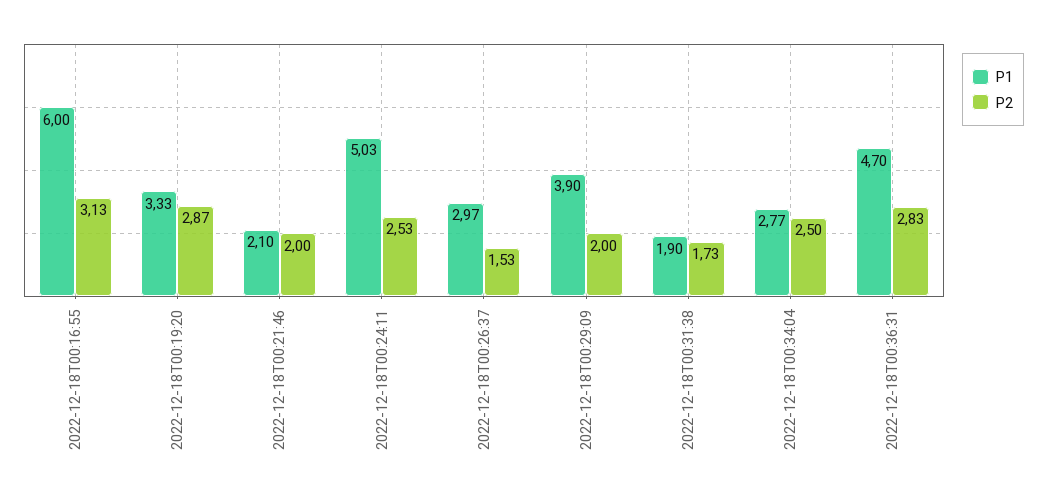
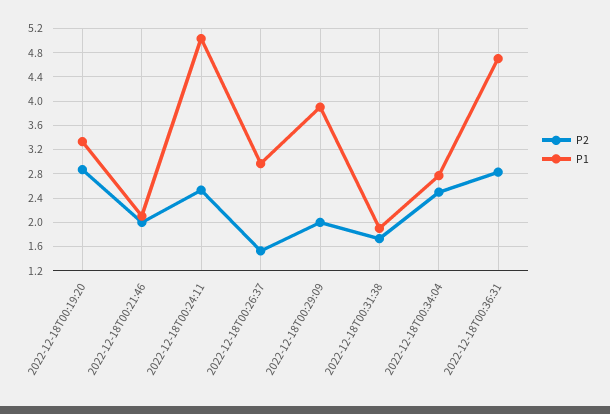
  {
    "P1": {
-     "2022-12-18T00:16:55": 6,
      "2022-12-18T00:19:20": 3.33,
      "2022-12-18T00:21:46": 2.1,
      "2022-12-18T00:24:11": 5.03,
      "2022-12-18T00:26:37": 2.97,
      "2022-12-18T00:29:09": 3.9,
      "2022-12-18T00:31:38": 1.9,
      "2022-12-18T00:34:04": 2.77,
      "2022-12-18T00:36:31": 4.7
    },
    "P2": {
-     "2022-12-18T00:16:55": 3.13,
      "2022-12-18T00:19:20": 2.87,
      "2022-12-18T00:21:46": 2,
      "2022-12-18T00:24:11": 2.53,
      "2022-12-18T00:26:37": 1.53,
      "2022-12-18T00:29:09": 2,
      "2022-12-18T00:31:38": 1.73,
      "2022-12-18T00:34:04": 2.5,
      "2022-12-18T00:36:31": 2.83
    }
  }

